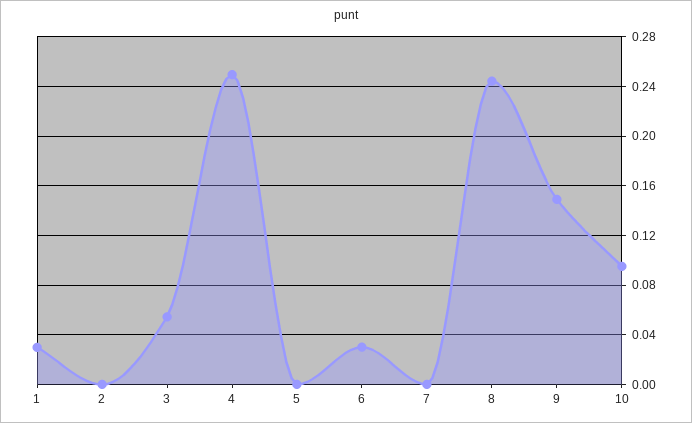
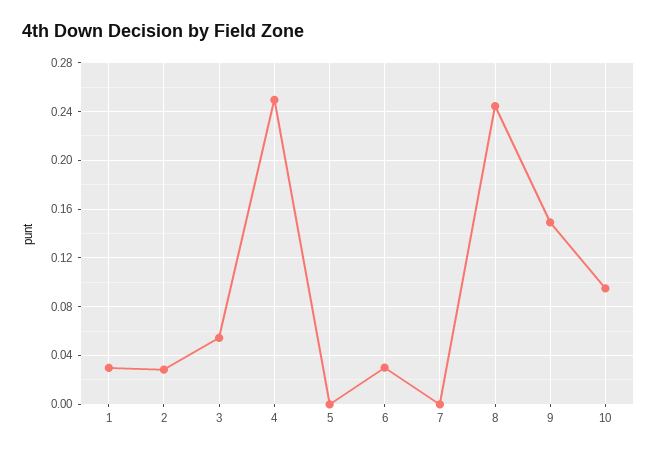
  {
    "1": 0.03,
-   "2": 0,
+   "2": 0.03,
    "3": 0.055,
    "4": 0.25,
    "5": 0,
    "6": 0.03,
    "7": 0,
    "8": 0.245,
    "9": 0.15,
    "10": 0.095
  }

